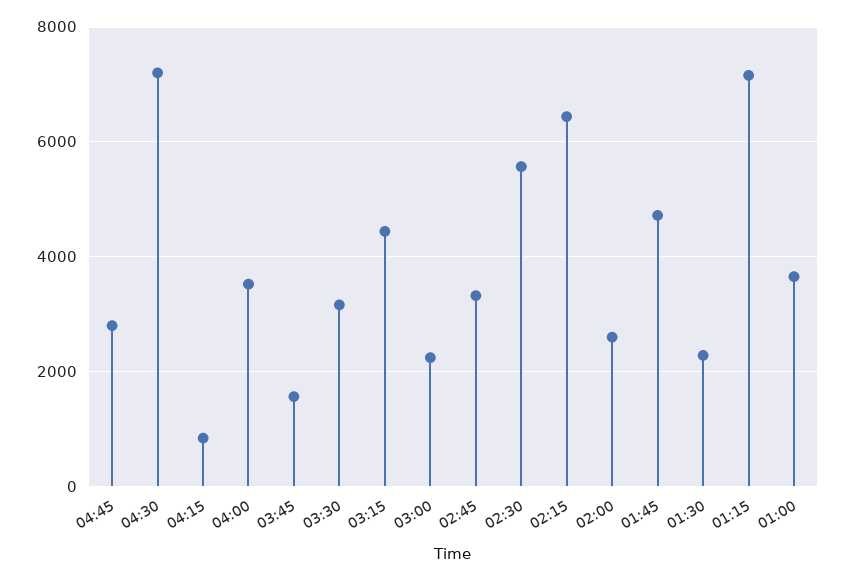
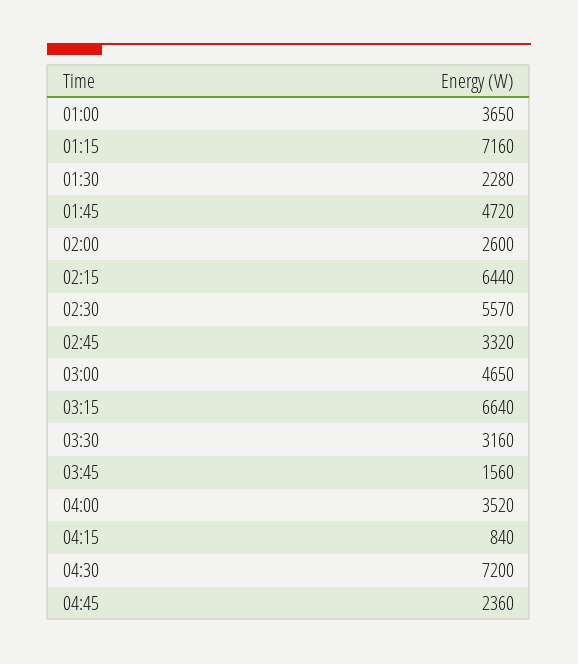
  {
-   "04:45": 2800,
+   "04:45": 2360,
    "04:30": 7200,
    "04:15": 840,
    "04:00": 3520,
    "03:45": 1560,
    "03:30": 3160,
-   "03:15": 4400,
+   "03:15": 6640,
-   "03:00": 2200,
+   "03:00": 4650,
    "02:45": 3320,
    "02:30": 5570,
    "02:15": 6440,
    "02:00": 2600,
    "01:45": 4720,
    "01:30": 2280,
    "01:15": 7160,
    "01:00": 3650
  }

